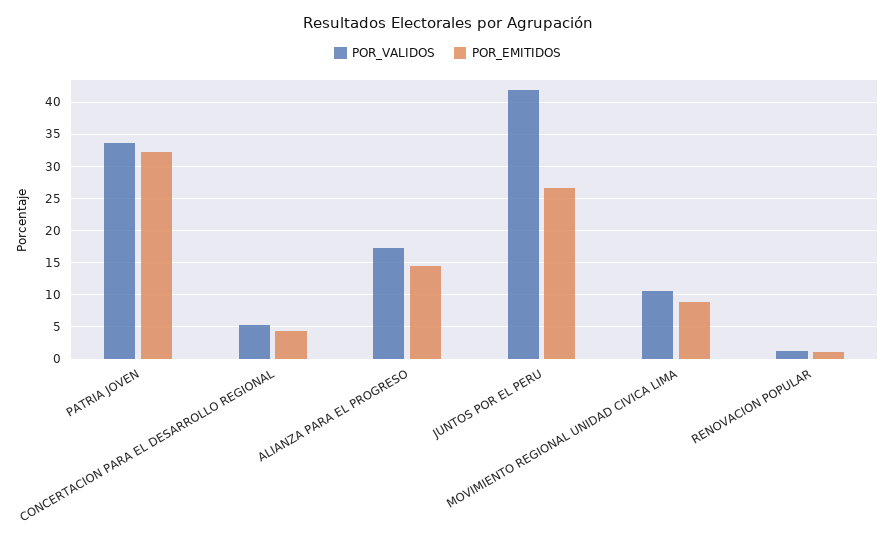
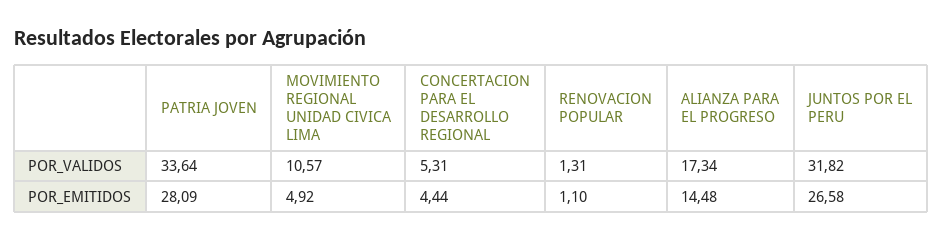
  {
    "POR_VALIDOS": {
      "PATRIA JOVEN": 33.64,
      "CONCERTACION PARA EL DESARROLLO REGIONAL": 5.31,
      "ALIANZA PARA EL PROGRESO": 17.34,
-     "JUNTOS POR EL PERU": 42,
+     "JUNTOS POR EL PERU": 31.82,
      "MOVIMIENTO REGIONAL UNIDAD CIVICA LIMA": 10.57,
      "RENOVACION POPULAR": 1.31
    },
    "POR_EMITIDOS": {
-     "PATRIA JOVEN": 32,
+     "PATRIA JOVEN": 28.09,
      "CONCERTACION PARA EL DESARROLLO REGIONAL": 4.44,
      "ALIANZA PARA EL PROGRESO": 14.48,
      "JUNTOS POR EL PERU": 26.58,
-     "MOVIMIENTO REGIONAL UNIDAD CIVICA LIMA": 9,
+     "MOVIMIENTO REGIONAL UNIDAD CIVICA LIMA": 4.92,
      "RENOVACION POPULAR": 1.1
    }
  }

